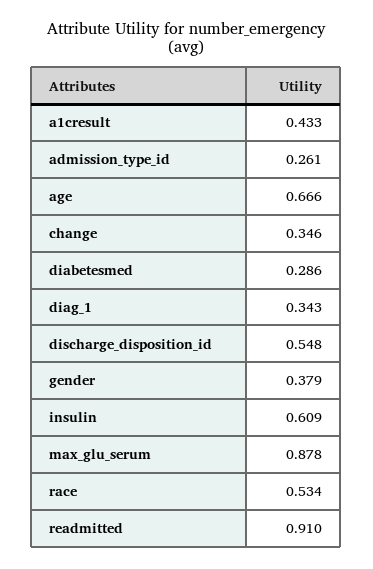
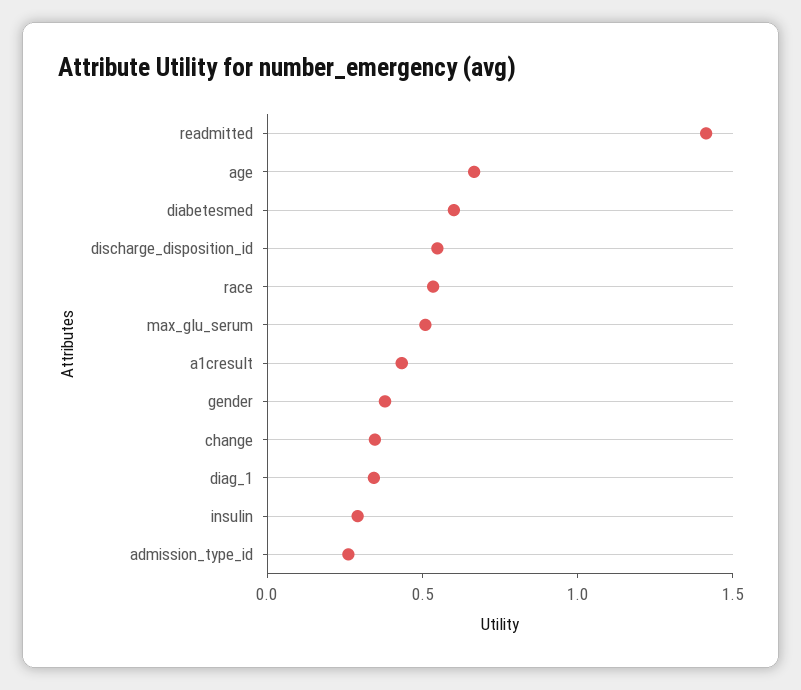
  {
    "a1cresult": 0.433,
    "admission_type_id": 0.261,
    "age": 0.666,
    "change": 0.346,
-   "diabetesmed": 0.286,
+   "diabetesmed": 0.6,
    "diag_1": 0.343,
    "discharge_disposition_id": 0.548,
    "gender": 0.379,
-   "insulin": 0.609,
+   "insulin": 0.3,
-   "max_glu_serum": 0.878,
+   "max_glu_serum": 0.5,
    "race": 0.534,
-   "readmitted": 0.91
+   "readmitted": 1.4
  }

